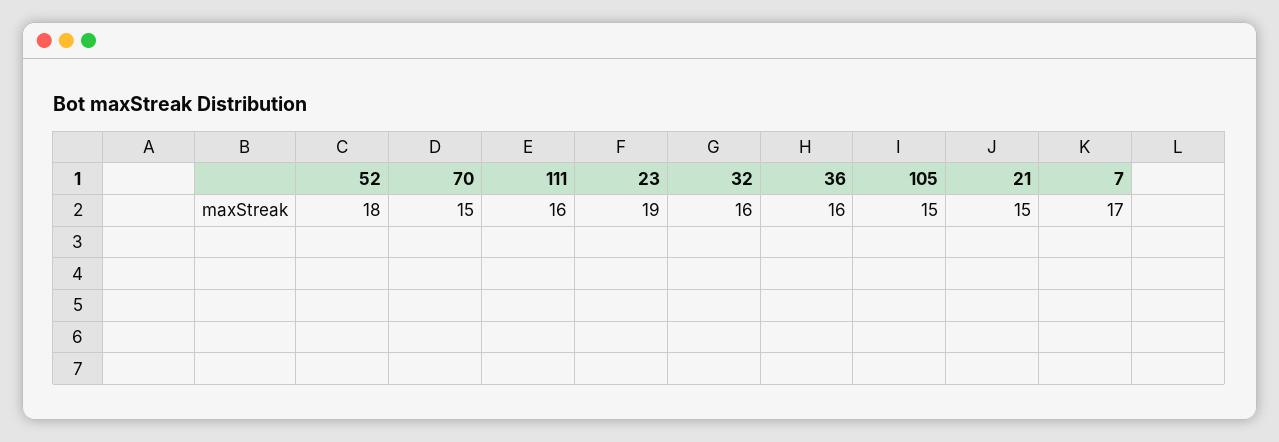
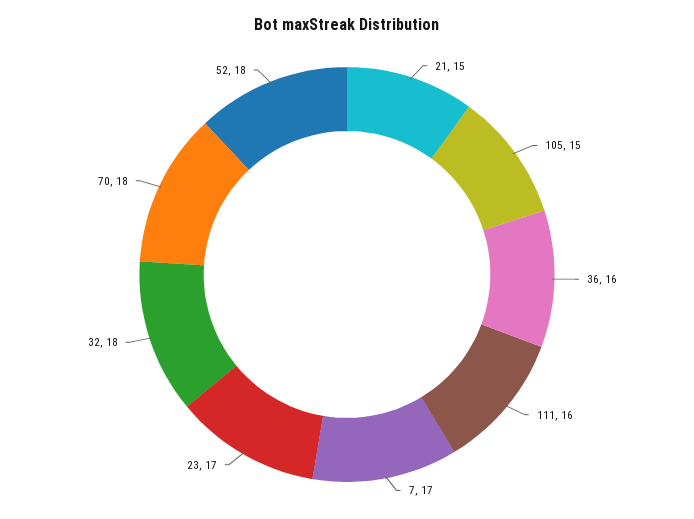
  {
    "52": 18,
-   "70": 15,
+   "70": 18,
    "111": 16,
-   "23": 19,
+   "23": 17,
-   "32": 16,
+   "32": 18,
    "36": 16,
    "105": 15,
    "21": 15,
    "7": 17
  }

